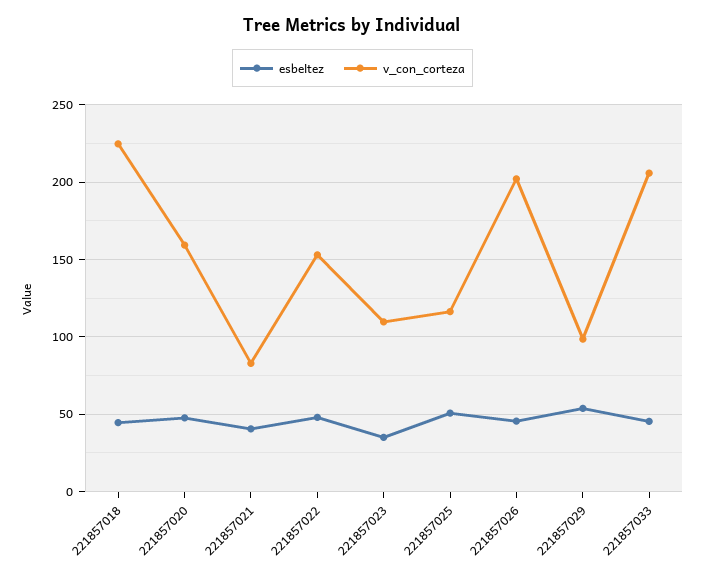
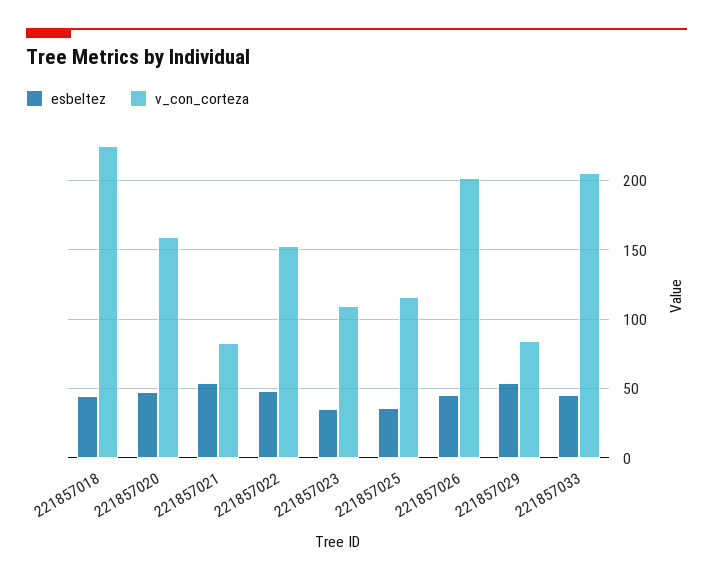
  {
    "esbeltez": {
      "221857018": 45,
      "221857020": 50,
-     "221857021": 40,
+     "221857021": 55,
      "221857022": 50,
      "221857023": 35,
-     "221857025": 50,
+     "221857025": 35,
      "221857026": 45,
      "221857029": 55,
      "221857033": 45
    },
    "v_con_corteza": {
      "221857018": 225,
      "221857020": 160,
      "221857021": 85,
      "221857022": 155,
      "221857023": 110,
      "221857025": 115,
      "221857026": 200,
-     "221857029": 100,
+     "221857029": 85,
      "221857033": 205
    }
  }

